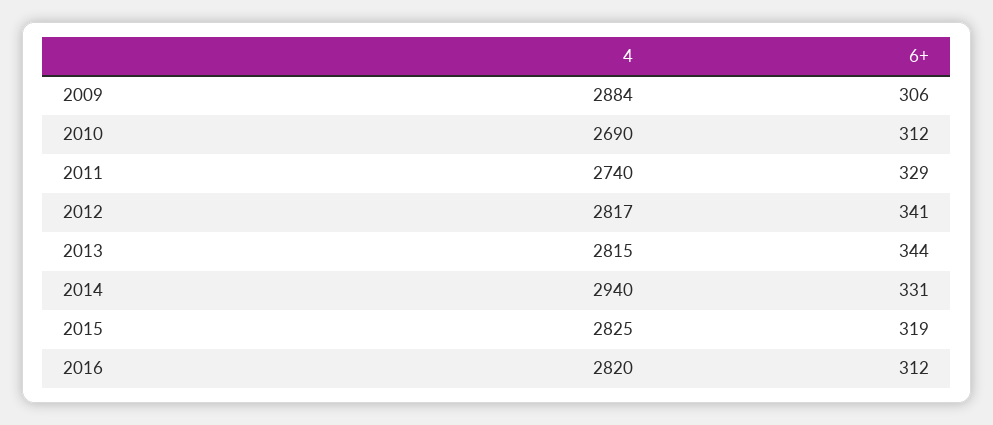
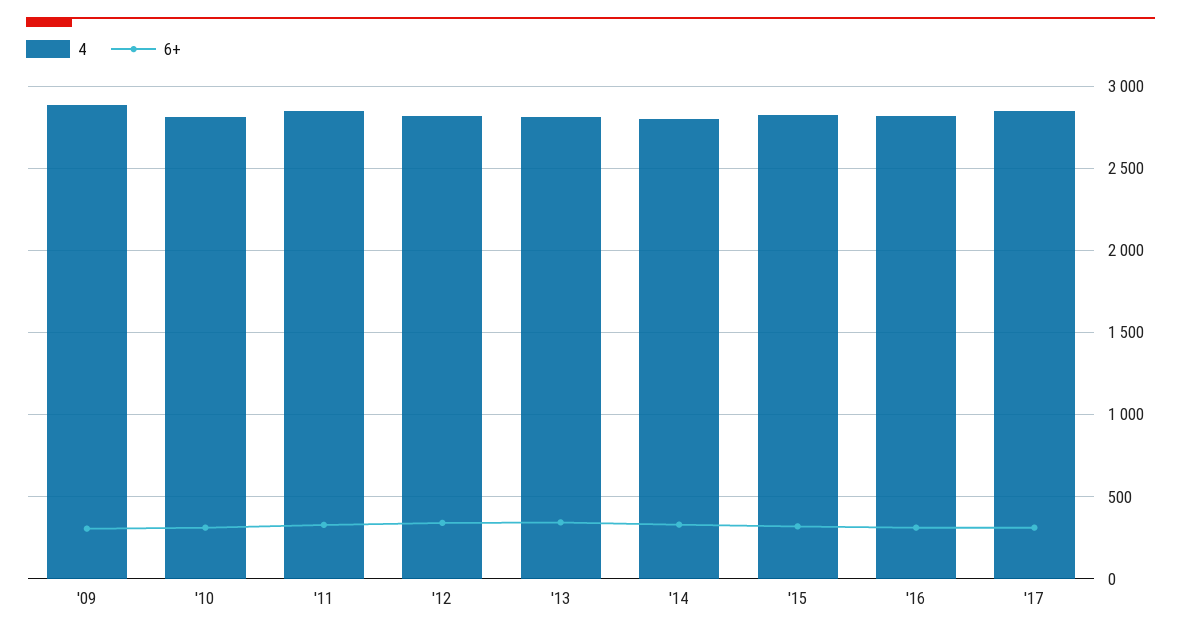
  {
    "4": {
      "2009": 2884,
-     "2010": 2690,
+     "2010": 2800,
-     "2011": 2740,
+     "2011": 2850,
      "2012": 2817,
      "2013": 2815,
-     "2014": 2940,
+     "2014": 2800,
      "2015": 2825,
-     "2016": 2820
+     "2016": 2820,
+     "'17": 2850
    },
    "6+": {
      "2009": 306,
      "2010": 312,
      "2011": 329,
      "2012": 341,
      "2013": 344,
      "2014": 331,
      "2015": 319,
-     "2016": 312
+     "2016": 312,
+     "'17": 300
    }
  }

